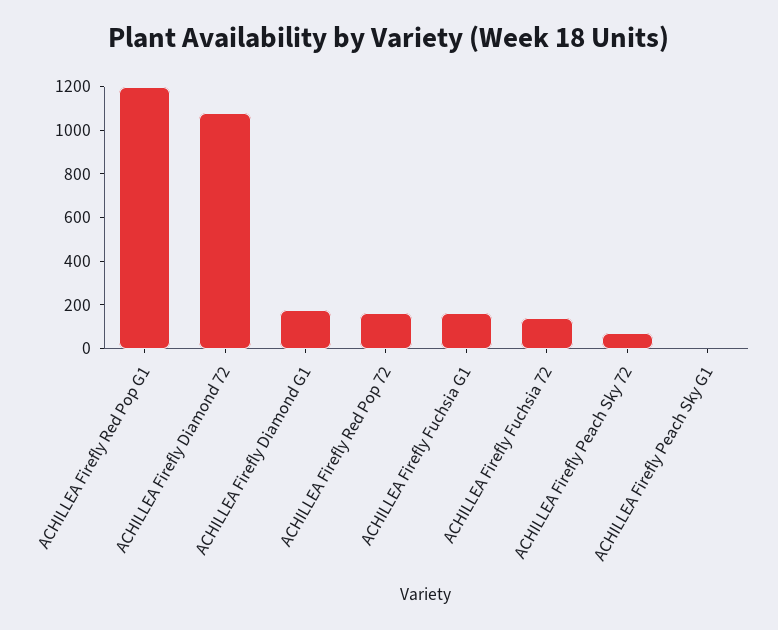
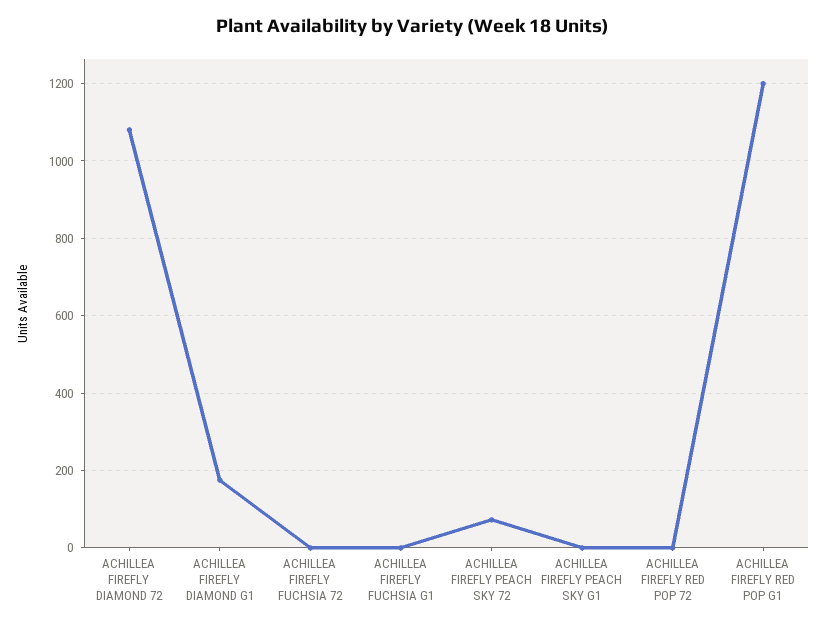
  {
    "ACHILLEA Firefly Red Pop G1": 1200,
    "ACHILLEA Firefly Diamond 72": 1080,
    "ACHILLEA Firefly Diamond G1": 180,
-   "ACHILLEA Firefly Red Pop 72": 150,
+   "ACHILLEA Firefly Red Pop 72": 0,
-   "ACHILLEA Firefly Fuchsia G1": 150,
+   "ACHILLEA Firefly Fuchsia G1": 0,
-   "ACHILLEA Firefly Fuchsia 72": 150,
+   "ACHILLEA Firefly Fuchsia 72": 0,
    "ACHILLEA Firefly Peach Sky 72": 80,
    "ACHILLEA Firefly Peach Sky G1": 0
  }

